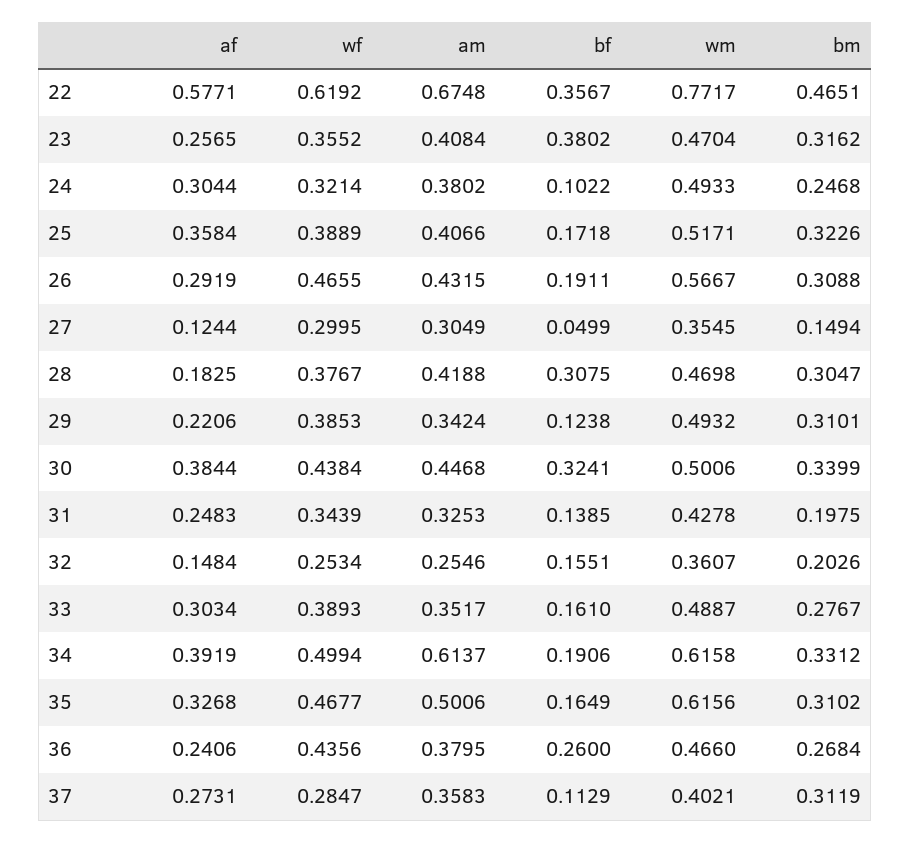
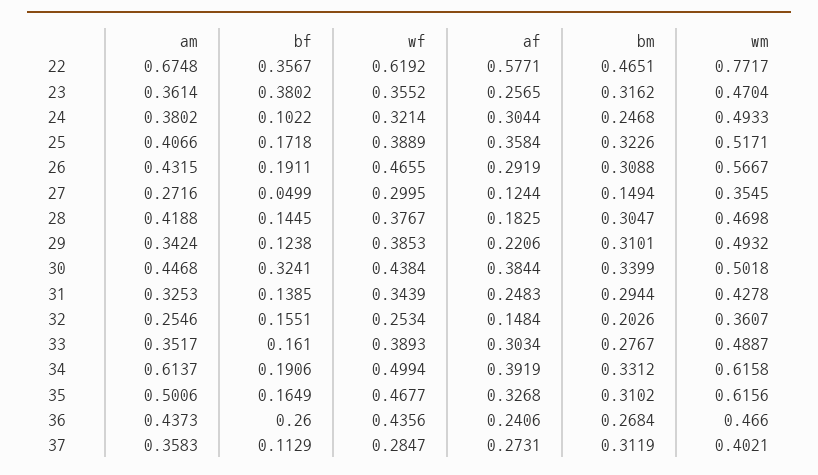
  {
    "af": {
      "22": 0.5771,
      "23": 0.2565,
      "24": 0.3044,
      "25": 0.3584,
      "26": 0.2919,
      "27": 0.1244,
      "28": 0.1825,
      "29": 0.2206,
      "30": 0.3844,
      "31": 0.2483,
      "32": 0.1484,
      "33": 0.3034,
      "34": 0.3919,
      "35": 0.3268,
      "36": 0.2406,
      "37": 0.2731
    },
    "wf": {
      "22": 0.6192,
      "23": 0.3552,
      "24": 0.3214,
      "25": 0.3889,
      "26": 0.4655,
      "27": 0.2995,
      "28": 0.3767,
      "29": 0.3853,
      "30": 0.4384,
      "31": 0.3439,
      "32": 0.2534,
      "33": 0.3893,
      "34": 0.4994,
      "35": 0.4677,
      "36": 0.4356,
      "37": 0.2847
    },
    "am": {
      "22": 0.6748,
-     "23": 0.4084,
+     "23": 0.3614,
      "24": 0.3802,
      "25": 0.4066,
      "26": 0.4315,
-     "27": 0.3049,
+     "27": 0.2716,
      "28": 0.4188,
      "29": 0.3424,
      "30": 0.4468,
      "31": 0.3253,
      "32": 0.2546,
      "33": 0.3517,
      "34": 0.6137,
      "35": 0.5006,
-     "36": 0.3795,
+     "36": 0.4373,
      "37": 0.3583
    },
    "bf": {
      "22": 0.3567,
      "23": 0.3802,
      "24": 0.1022,
      "25": 0.1718,
      "26": 0.1911,
      "27": 0.0499,
-     "28": 0.3075,
+     "28": 0.1445,
      "29": 0.1238,
      "30": 0.3241,
      "31": 0.1385,
      "32": 0.1551,
      "33": 0.161,
      "34": 0.1906,
      "35": 0.1649,
      "36": 0.26,
      "37": 0.1129
    },
    "wm": {
      "22": 0.7717,
      "23": 0.4704,
      "24": 0.4933,
      "25": 0.5171,
      "26": 0.5667,
      "27": 0.3545,
      "28": 0.4698,
      "29": 0.4932,
-     "30": 0.5006,
+     "30": 0.5018,
      "31": 0.4278,
      "32": 0.3607,
      "33": 0.4887,
      "34": 0.6158,
      "35": 0.6156,
      "36": 0.466,
      "37": 0.4021
    },
    "bm": {
      "22": 0.4651,
      "23": 0.3162,
      "24": 0.2468,
      "25": 0.3226,
      "26": 0.3088,
      "27": 0.1494,
      "28": 0.3047,
      "29": 0.3101,
      "30": 0.3399,
-     "31": 0.1975,
+     "31": 0.2944,
      "32": 0.2026,
      "33": 0.2767,
      "34": 0.3312,
      "35": 0.3102,
      "36": 0.2684,
      "37": 0.3119
    }
  }

